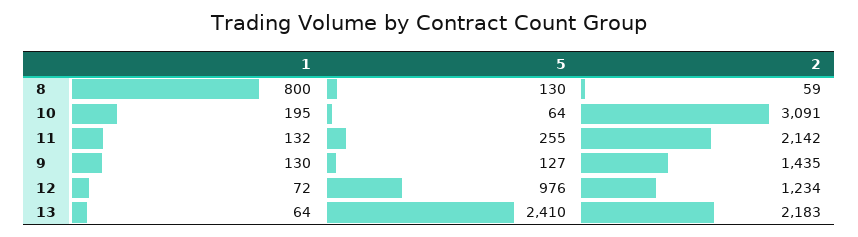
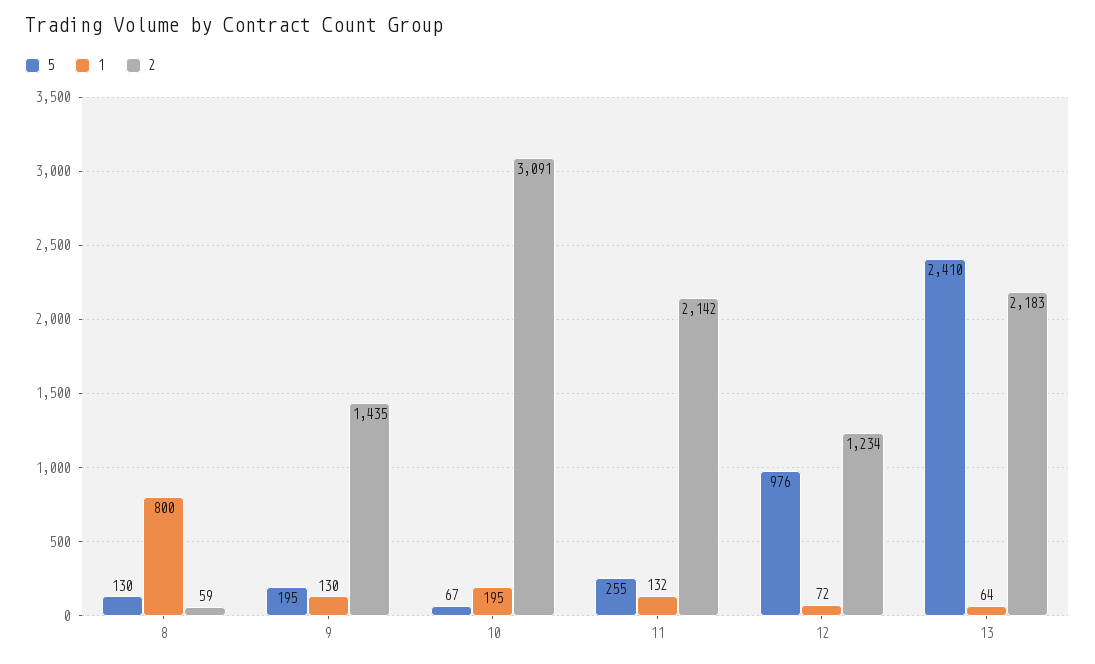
  {
    "1": {
      "8": 800,
      "10": 195,
      "11": 132,
      "9": 130,
      "12": 72,
      "13": 64
    },
    "5": {
      "8": 130,
-     "10": 64,
+     "10": 67,
      "11": 255,
-     "9": 127,
+     "9": 195,
      "12": 976,
      "13": 2410
    },
    "2": {
      "8": 59,
      "10": 3091,
      "11": 2142,
      "9": 1435,
      "12": 1234,
      "13": 2183
    }
  }

